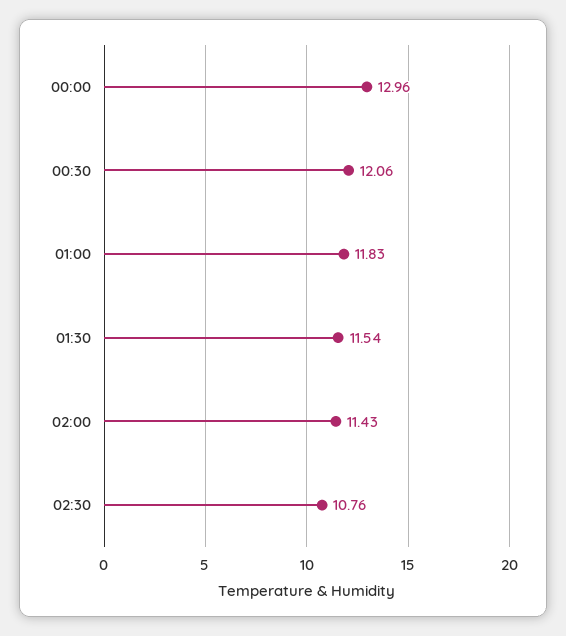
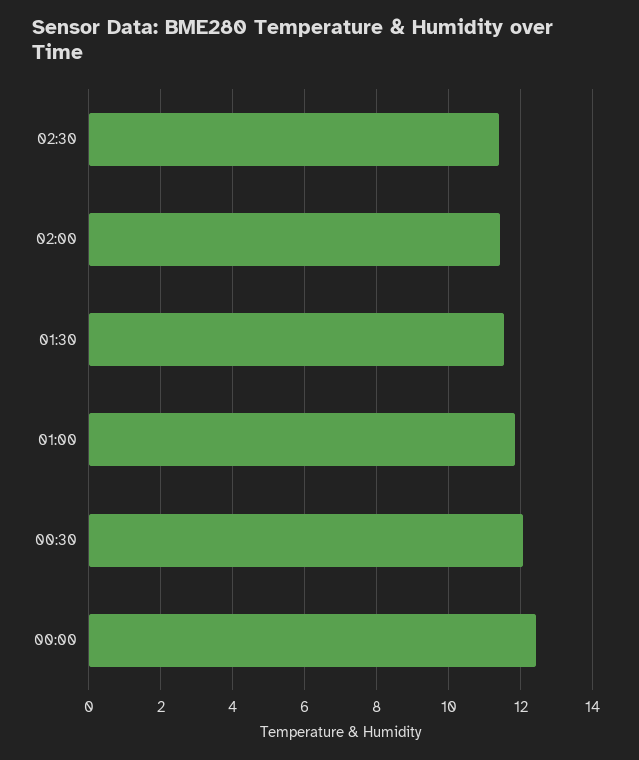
  {
-   "00:00": 12.96,
+   "00:00": 12.4,
    "00:30": 12.06,
    "01:00": 11.83,
    "01:30": 11.54,
    "02:00": 11.43,
-   "02:30": 10.76
+   "02:30": 11.4
  }

